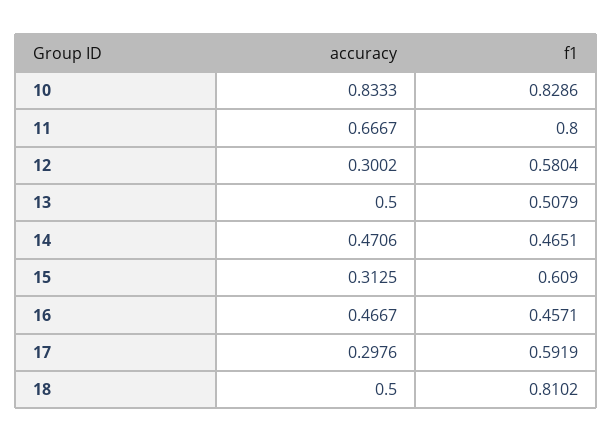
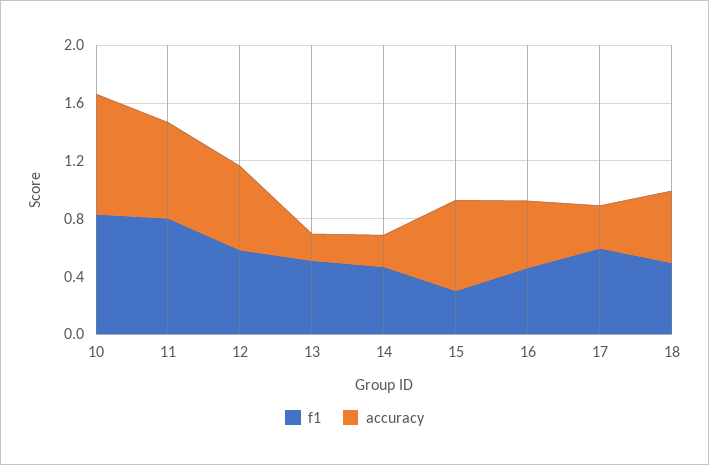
  {
    "accuracy": {
      "10": 0.8333,
      "11": 0.6667,
-     "12": 0.3002,
+     "12": 0.6,
-     "13": 0.5,
+     "13": 0.2,
-     "14": 0.4706,
+     "14": 0.2,
-     "15": 0.3125,
+     "15": 0.6,
      "16": 0.4667,
      "17": 0.2976,
      "18": 0.5
    },
    "f1": {
      "10": 0.8286,
      "11": 0.8,
      "12": 0.5804,
      "13": 0.5079,
      "14": 0.4651,
-     "15": 0.609,
+     "15": 0.3,
      "16": 0.4571,
      "17": 0.5919,
-     "18": 0.8102
+     "18": 0.5
    }
  }

